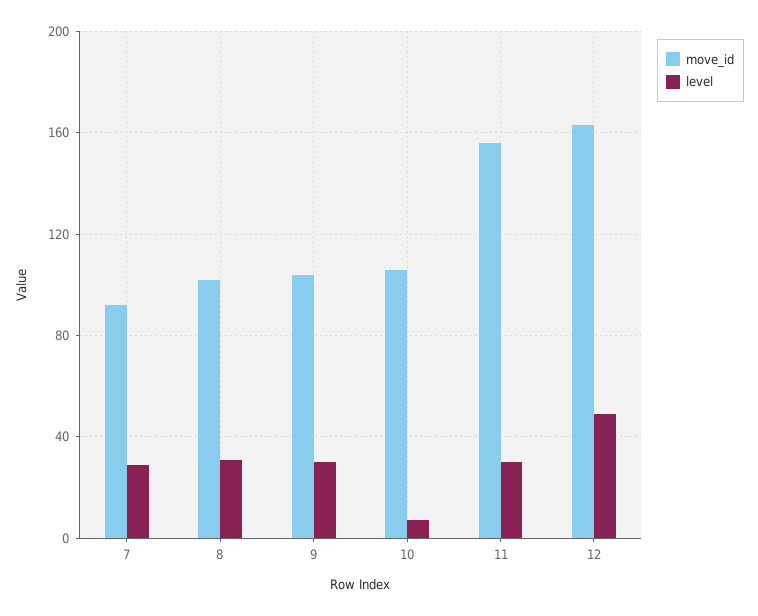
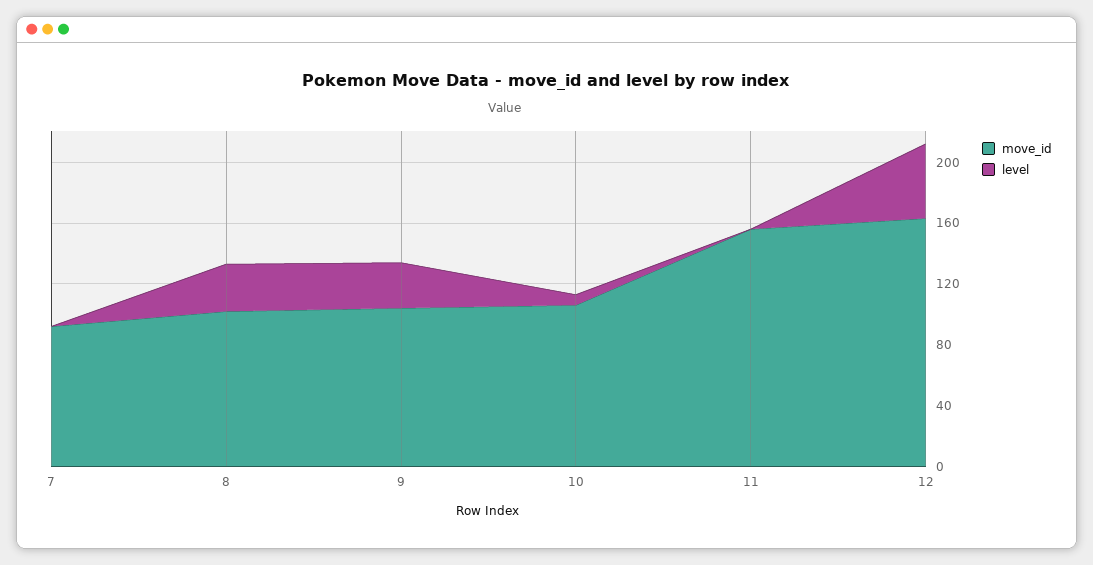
  {
    "move_id": {
      "7": 90,
      "8": 100,
      "9": 105,
      "10": 105,
      "11": 155,
      "12": 165
    },
    "level": {
-     "7": 30,
+     "7": 0,
      "8": 30,
      "9": 30,
      "10": 5,
-     "11": 30,
+     "11": 0,
      "12": 50
    }
  }

